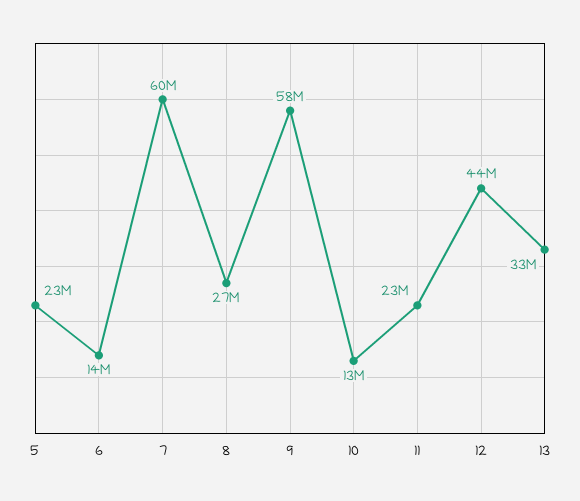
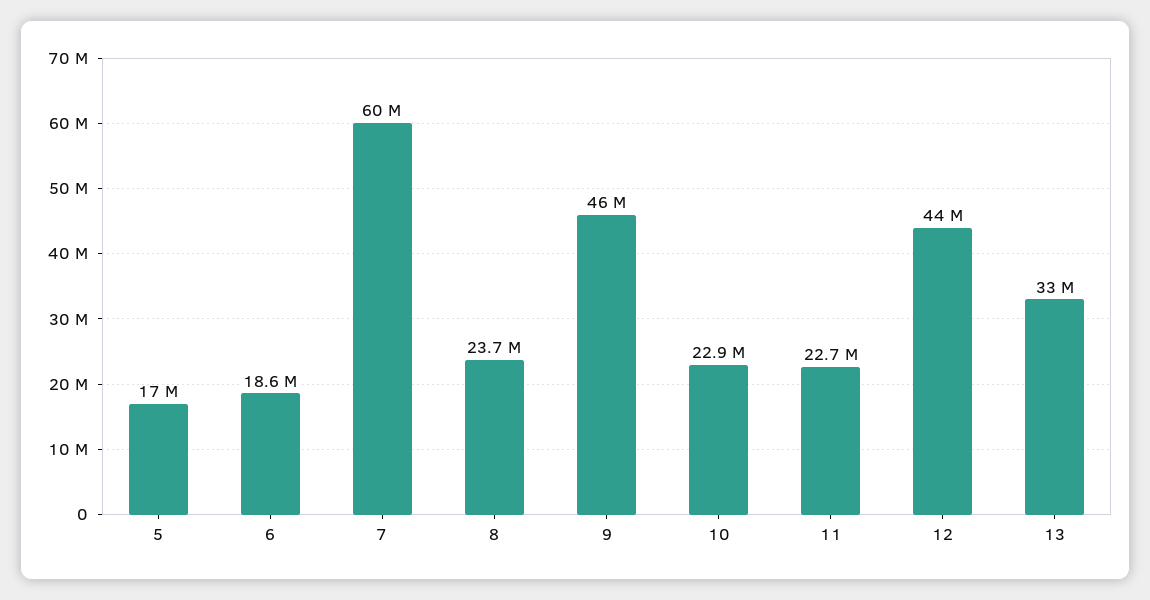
  {
-   "5": 23000000,
+   "5": 17000000,
-   "6": 14000000,
+   "6": 18600000,
    "7": 60000000,
-   "8": 27000000,
+   "8": 23700000,
-   "9": 58000000,
+   "9": 46000000,
-   "10": 13000000,
+   "10": 22900000,
    "11": 22700000,
    "12": 44000000,
    "13": 33000000
  }

